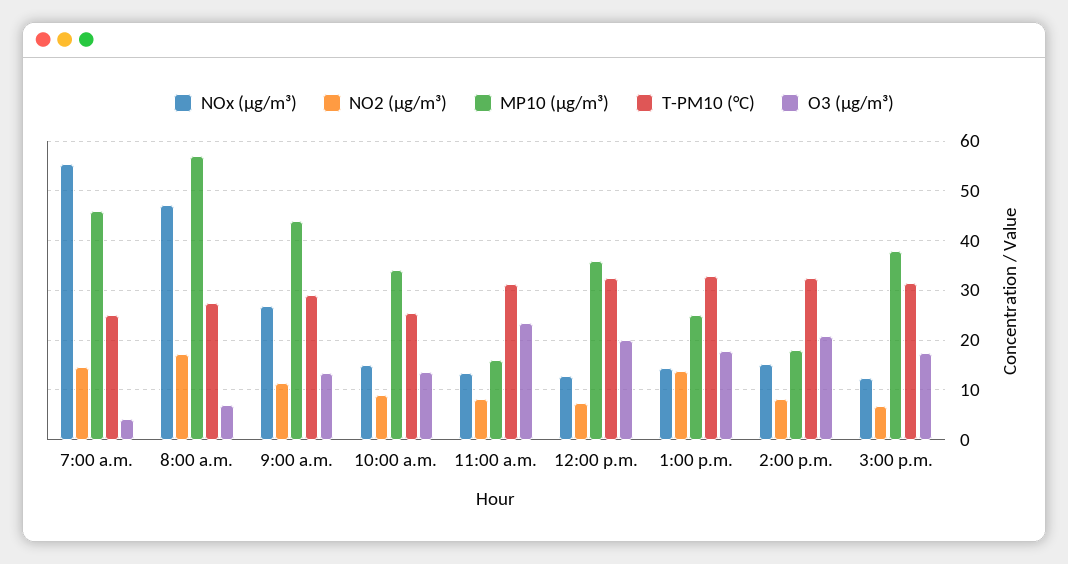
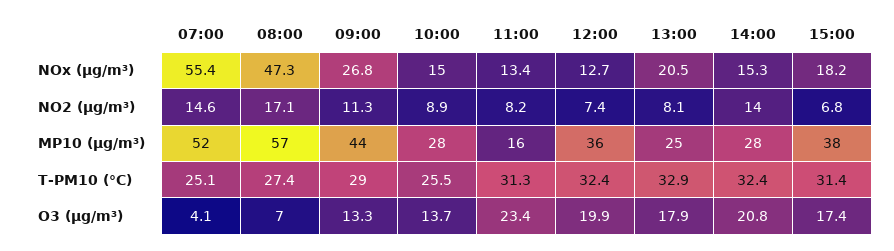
  {
    "NOx (µg/m³)": {
      "7:00 a.m.": 55.4,
      "8:00 a.m.": 47.3,
      "9:00 a.m.": 26.8,
      "10:00 a.m.": 15,
      "11:00 a.m.": 13.4,
      "12:00 p.m.": 12.7,
-     "1:00 p.m.": 14,
+     "1:00 p.m.": 20.5,
      "2:00 p.m.": 15.3,
-     "3:00 p.m.": 12
+     "3:00 p.m.": 18.2
    },
    "NO2 (µg/m³)": {
      "7:00 a.m.": 14.6,
      "8:00 a.m.": 17.1,
      "9:00 a.m.": 11.3,
      "10:00 a.m.": 8.9,
      "11:00 a.m.": 8.2,
      "12:00 p.m.": 7.4,
-     "1:00 p.m.": 14,
+     "1:00 p.m.": 8.1,
-     "2:00 p.m.": 8,
+     "2:00 p.m.": 14,
      "3:00 p.m.": 6.8
    },
    "MP10 (µg/m³)": {
-     "7:00 a.m.": 46,
+     "7:00 a.m.": 52,
      "8:00 a.m.": 57,
      "9:00 a.m.": 44,
-     "10:00 a.m.": 34,
+     "10:00 a.m.": 28,
      "11:00 a.m.": 16,
      "12:00 p.m.": 36,
      "1:00 p.m.": 25,
-     "2:00 p.m.": 18,
+     "2:00 p.m.": 28,
      "3:00 p.m.": 38
    },
    "T-PM10 (°C)": {
      "7:00 a.m.": 25.1,
      "8:00 a.m.": 27.4,
      "9:00 a.m.": 29,
      "10:00 a.m.": 25.5,
      "11:00 a.m.": 31.3,
      "12:00 p.m.": 32.4,
      "1:00 p.m.": 32.9,
      "2:00 p.m.": 32.4,
      "3:00 p.m.": 31.4
    },
    "O3 (µg/m³)": {
      "7:00 a.m.": 4.1,
      "8:00 a.m.": 7,
      "9:00 a.m.": 13.3,
      "10:00 a.m.": 13.7,
      "11:00 a.m.": 23.4,
      "12:00 p.m.": 19.9,
      "1:00 p.m.": 17.9,
      "2:00 p.m.": 20.8,
      "3:00 p.m.": 17.4
    }
  }

